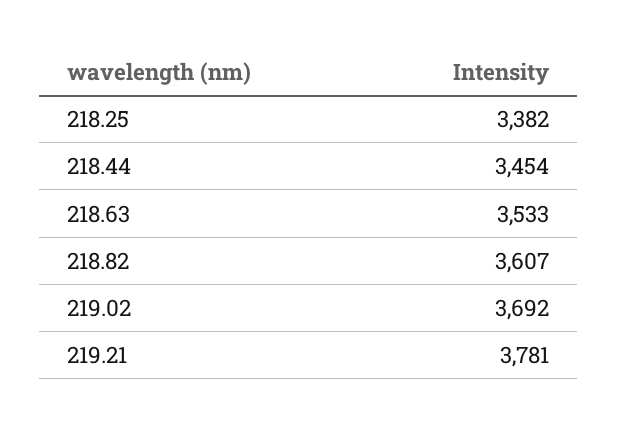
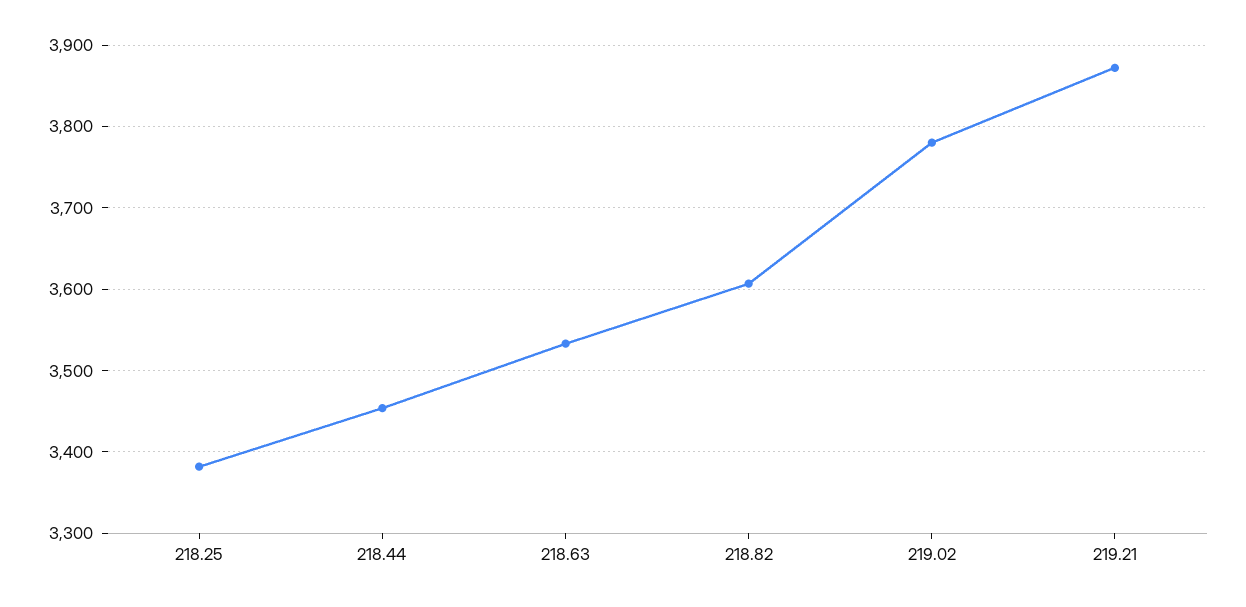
  {
    "218.25": 3382,
    "218.44": 3454,
    "218.63": 3533,
    "218.82": 3607,
-   "219.02": 3692,
+   "219.02": 3780,
-   "219.21": 3781
+   "219.21": 3870
  }

